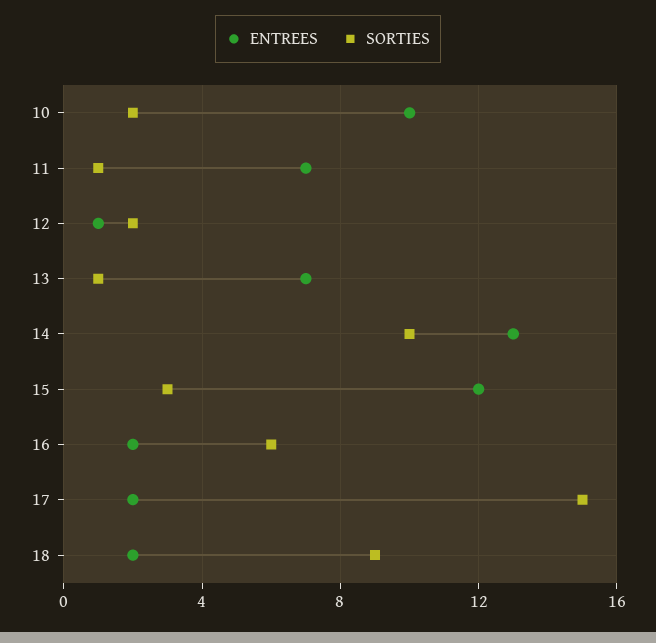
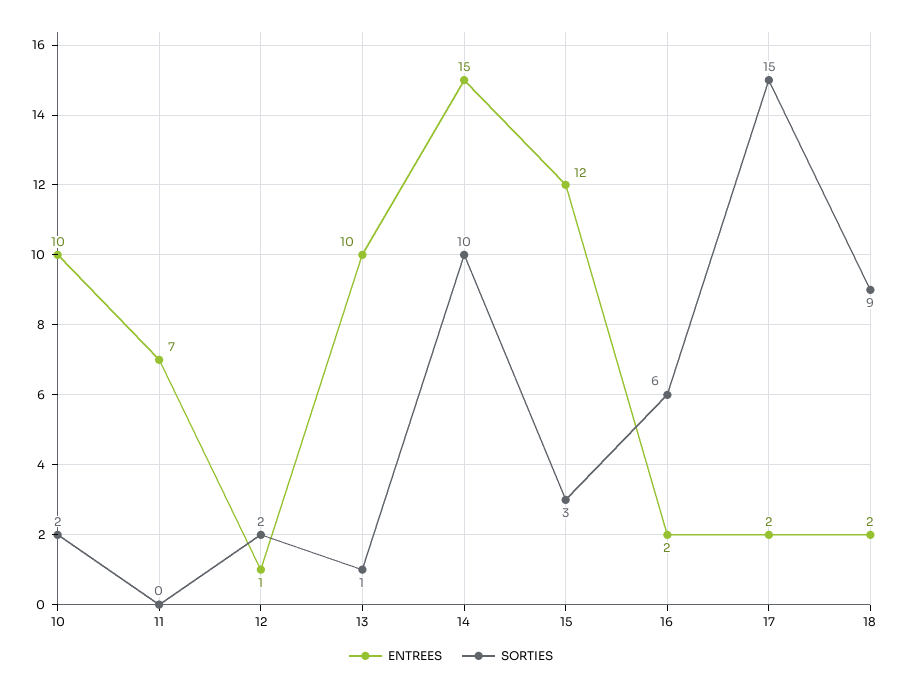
  {
    "ENTREES": {
      "10": 10,
      "11": 7,
      "12": 1,
-     "13": 7,
+     "13": 10,
-     "14": 13,
+     "14": 15,
      "15": 12,
      "16": 2,
      "17": 2,
      "18": 2
    },
    "SORTIES": {
      "10": 2,
-     "11": 1,
+     "11": 0,
      "12": 2,
      "13": 1,
      "14": 10,
      "15": 3,
      "16": 6,
      "17": 15,
      "18": 9
    }
  }

